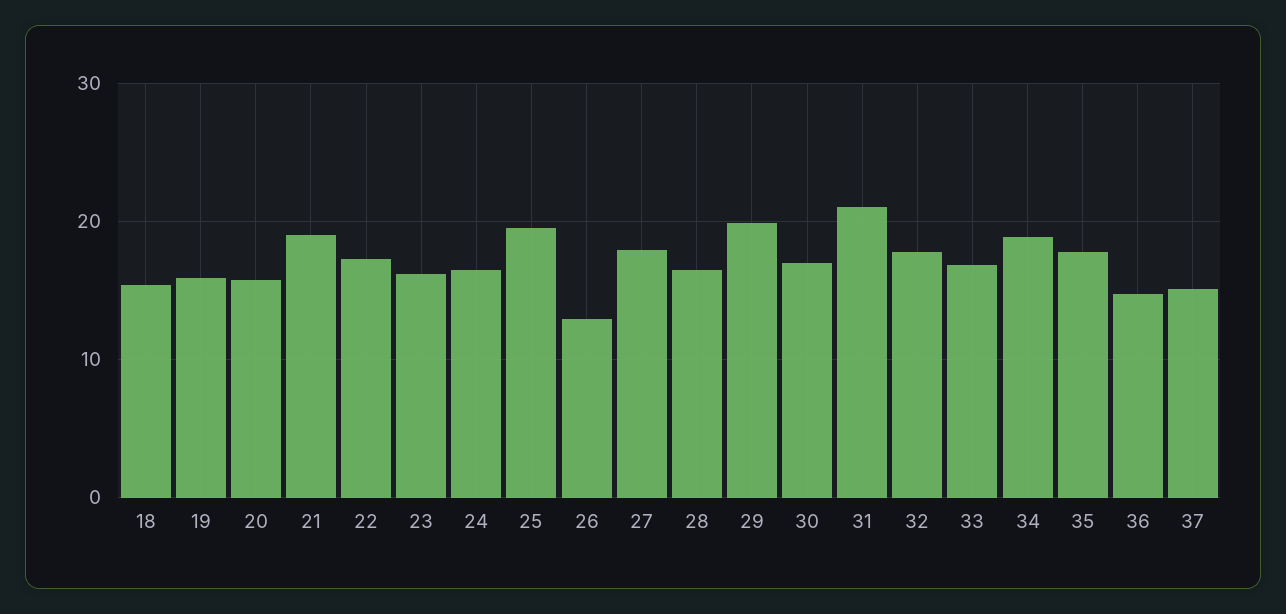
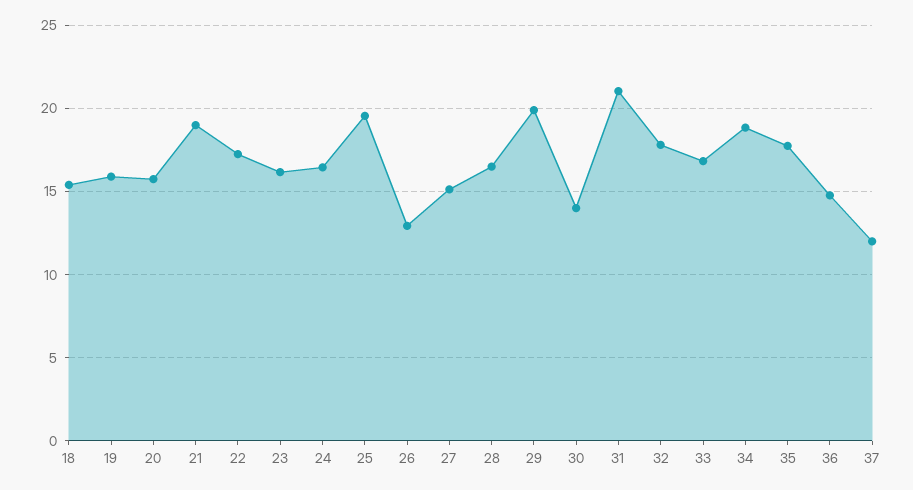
  {
    "18": 15.5,
    "19": 16,
    "20": 16,
    "21": 19,
    "22": 17.5,
    "23": 16,
    "24": 16.5,
    "25": 19.5,
    "26": 13,
-   "27": 18,
+   "27": 15,
    "28": 16.5,
    "29": 20,
-   "30": 17,
+   "30": 14,
    "31": 21,
    "32": 18,
    "33": 17,
    "34": 19,
    "35": 18,
    "36": 15,
-   "37": 15
+   "37": 12
  }

